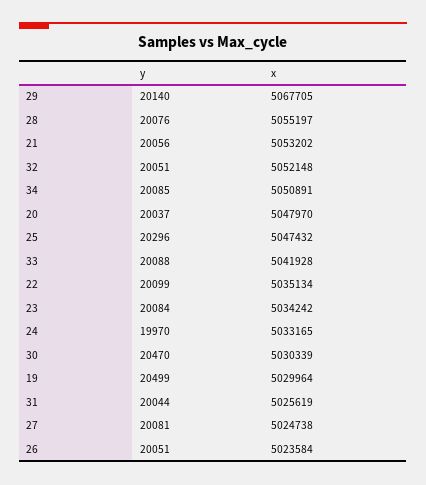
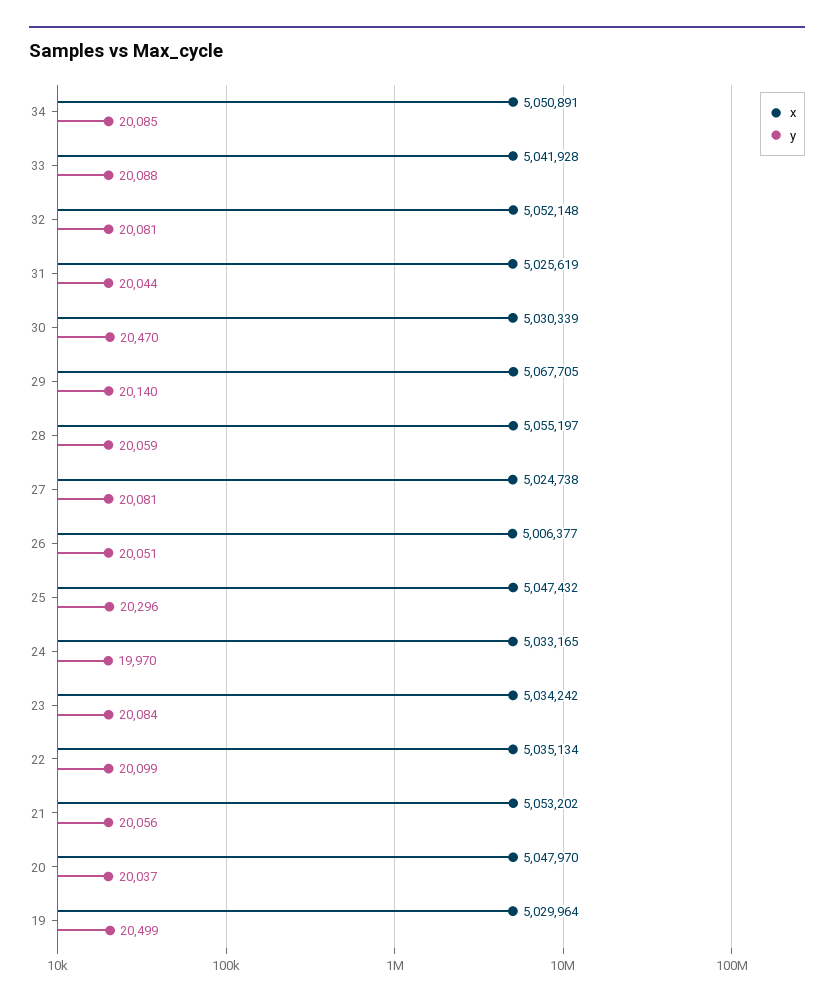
  {
    "y": {
      "29": 20140,
-     "28": 20076,
+     "28": 20059,
      "21": 20056,
-     "32": 20051,
+     "32": 20081,
      "34": 20085,
      "20": 20037,
      "25": 20296,
      "33": 20088,
      "22": 20099,
      "23": 20084,
      "24": 19970,
      "30": 20470,
      "19": 20499,
      "31": 20044,
      "27": 20081,
      "26": 20051
    },
    "x": {
      "29": 5067705,
      "28": 5055197,
      "21": 5053202,
      "32": 5052148,
      "34": 5050891,
      "20": 5047970,
      "25": 5047432,
      "33": 5041928,
      "22": 5035134,
      "23": 5034242,
      "24": 5033165,
      "30": 5030339,
      "19": 5029964,
      "31": 5025619,
      "27": 5024738,
-     "26": 5023584
+     "26": 5006377
    }
  }

